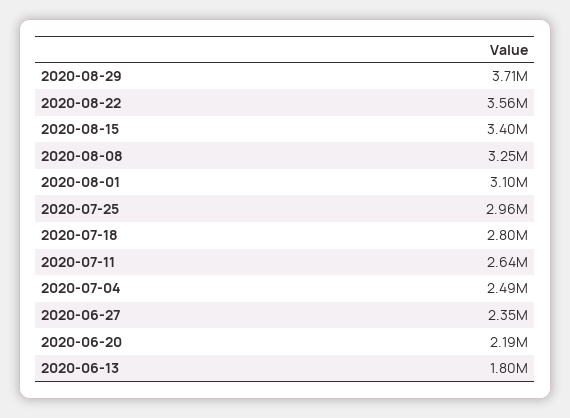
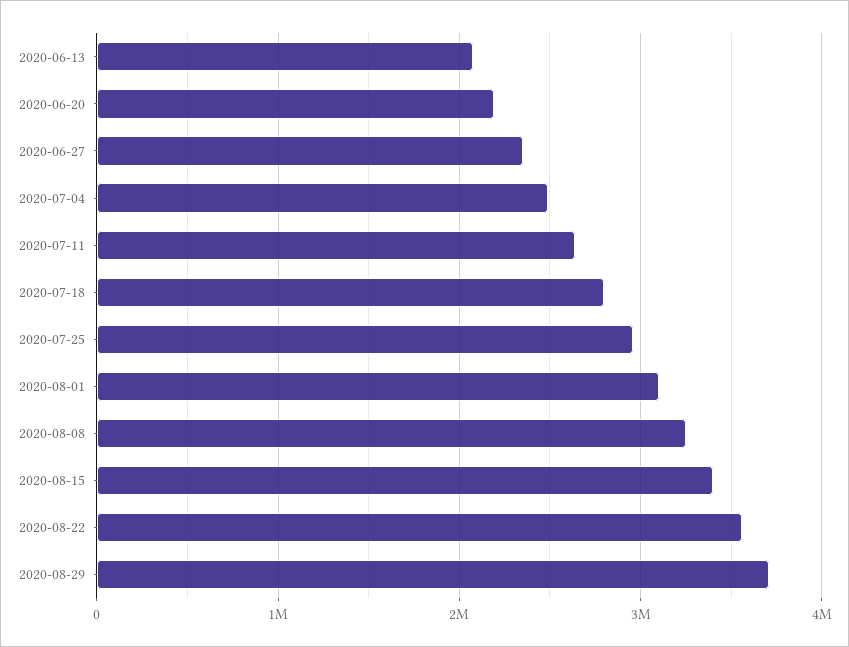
  {
    "2020-08-29": 3710000,
    "2020-08-22": 3560000,
    "2020-08-15": 3400000,
    "2020-08-08": 3250000,
    "2020-08-01": 3100000,
    "2020-07-25": 2960000,
    "2020-07-18": 2800000,
    "2020-07-11": 2640000,
    "2020-07-04": 2490000,
    "2020-06-27": 2350000,
    "2020-06-20": 2190000,
-   "2020-06-13": 1800000
+   "2020-06-13": 2100000
  }

